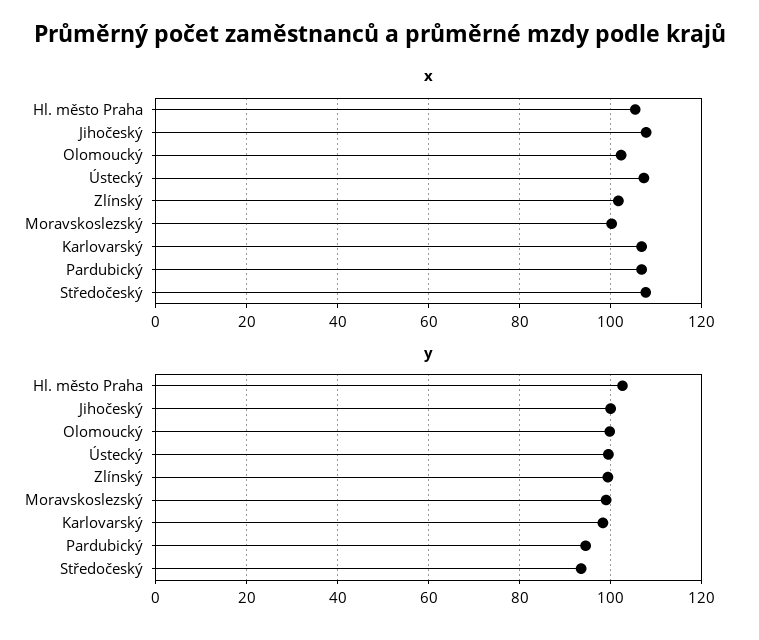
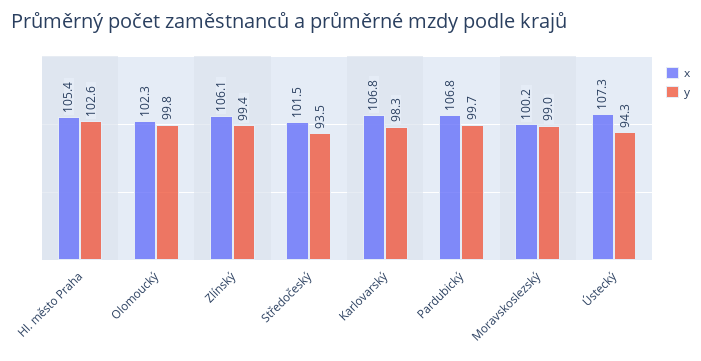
  {
    "x": {
      "Hl. město Praha": 105.4,
-     "Jihočeský": 108,
      "Olomoucký": 102.3,
      "Ústecký": 107.3,
-     "Zlínský": 102,
+     "Zlínský": 106.1,
      "Moravskoslezský": 100.2,
      "Karlovarský": 106.8,
      "Pardubický": 106.8,
-     "Středočeský": 108
+     "Středočeský": 101.5
    },
    "y": {
      "Hl. město Praha": 102.6,
-     "Jihočeský": 100,
      "Olomoucký": 99.8,
-     "Ústecký": 100,
+     "Ústecký": 94.3,
      "Zlínský": 99.4,
      "Moravskoslezský": 99,
      "Karlovarský": 98.3,
-     "Pardubický": 94,
+     "Pardubický": 99.7,
      "Středočeský": 93.5
    }
  }

